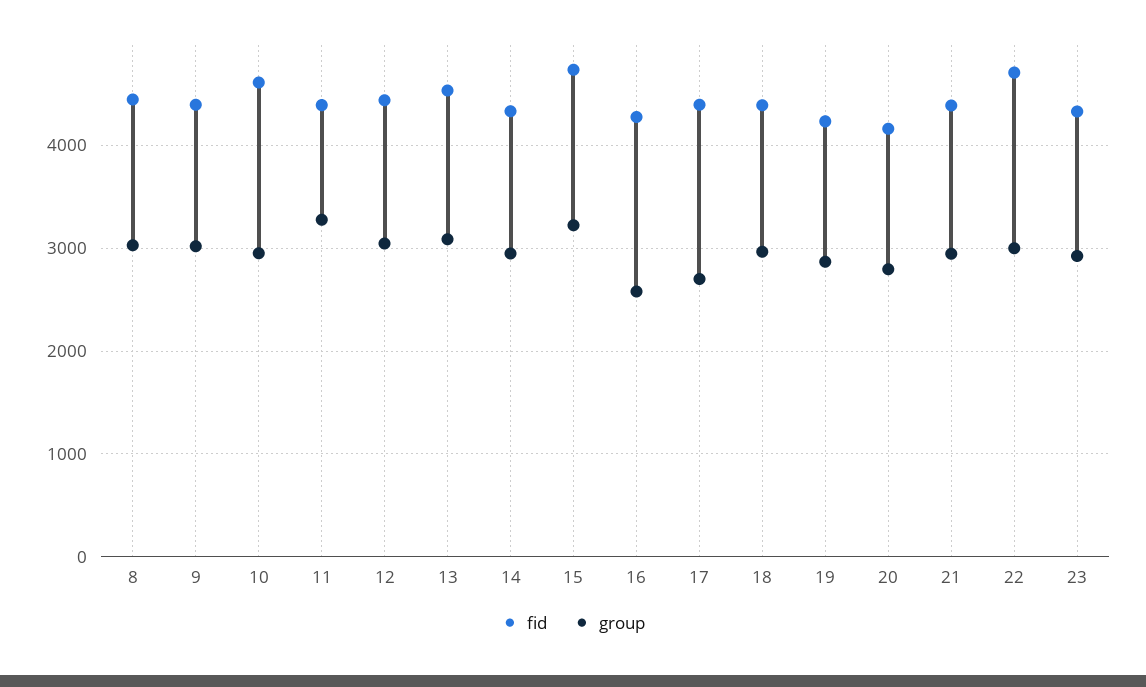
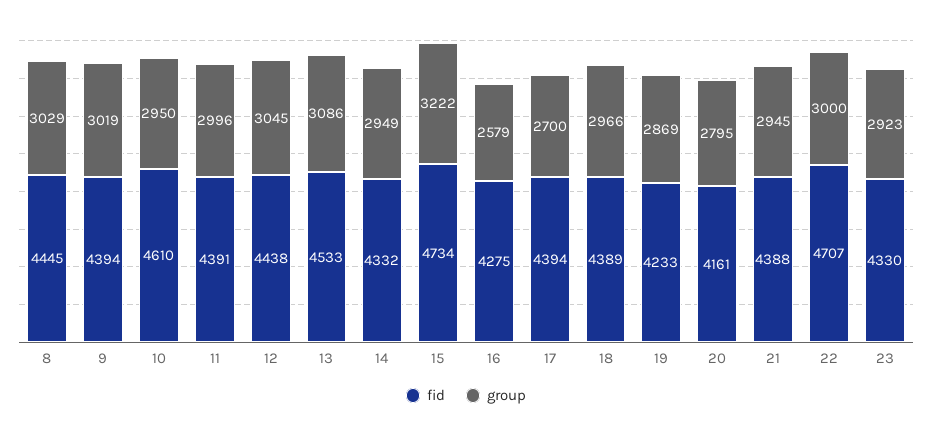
  {
    "fid": {
      "8": 4445,
      "9": 4394,
      "10": 4610,
      "11": 4391,
      "12": 4438,
      "13": 4533,
      "14": 4332,
      "15": 4734,
      "16": 4275,
      "17": 4394,
      "18": 4389,
      "19": 4233,
      "20": 4161,
      "21": 4388,
      "22": 4707,
      "23": 4330
    },
    "group": {
      "8": 3029,
      "9": 3019,
      "10": 2950,
-     "11": 3300,
+     "11": 2996,
      "12": 3045,
      "13": 3086,
      "14": 2949,
      "15": 3222,
      "16": 2579,
      "17": 2700,
      "18": 2966,
      "19": 2869,
      "20": 2795,
      "21": 2945,
      "22": 3000,
      "23": 2923
    }
  }

